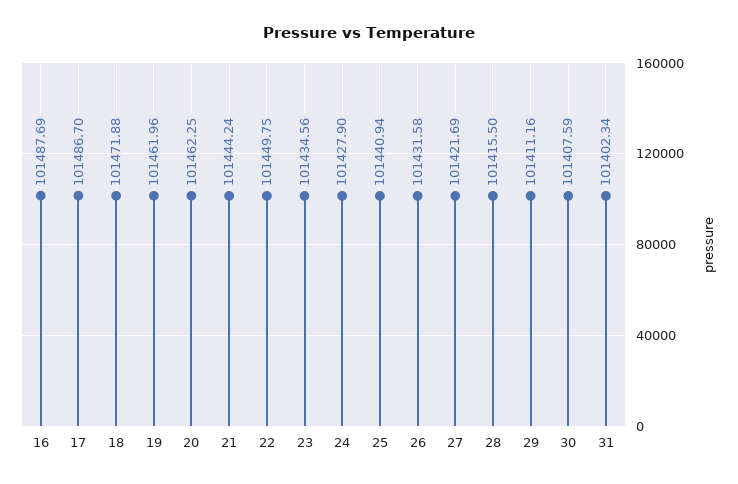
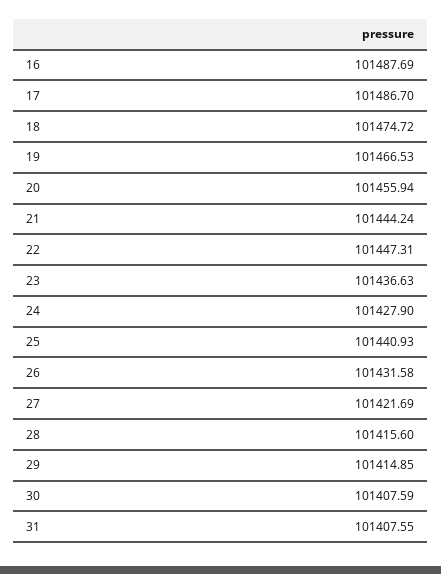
  {
    "16": 101487.69,
    "17": 101486.7,
-   "18": 101471.88,
+   "18": 101474.72,
-   "19": 101461.96,
+   "19": 101466.53,
-   "20": 101462.25,
+   "20": 101455.94,
    "21": 101444.24,
-   "22": 101449.75,
+   "22": 101447.31,
-   "23": 101434.56,
+   "23": 101436.63,
    "24": 101427.9,
-   "25": 101440.94,
+   "25": 101440.93,
    "26": 101431.58,
    "27": 101421.69,
-   "28": 101415.5,
+   "28": 101415.6,
-   "29": 101411.16,
+   "29": 101414.85,
    "30": 101407.59,
-   "31": 101402.34
+   "31": 101407.55
  }

